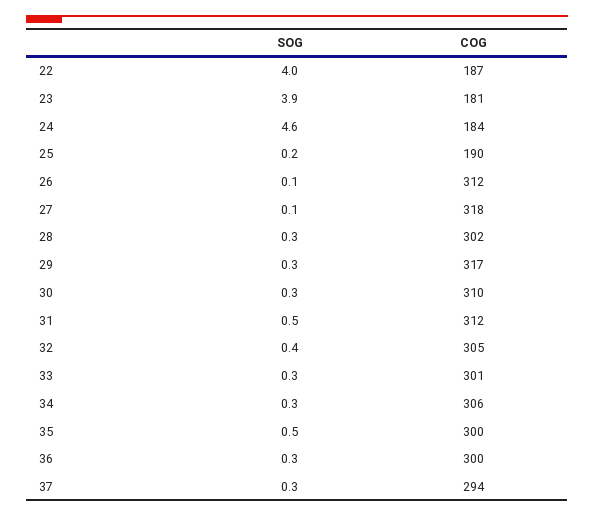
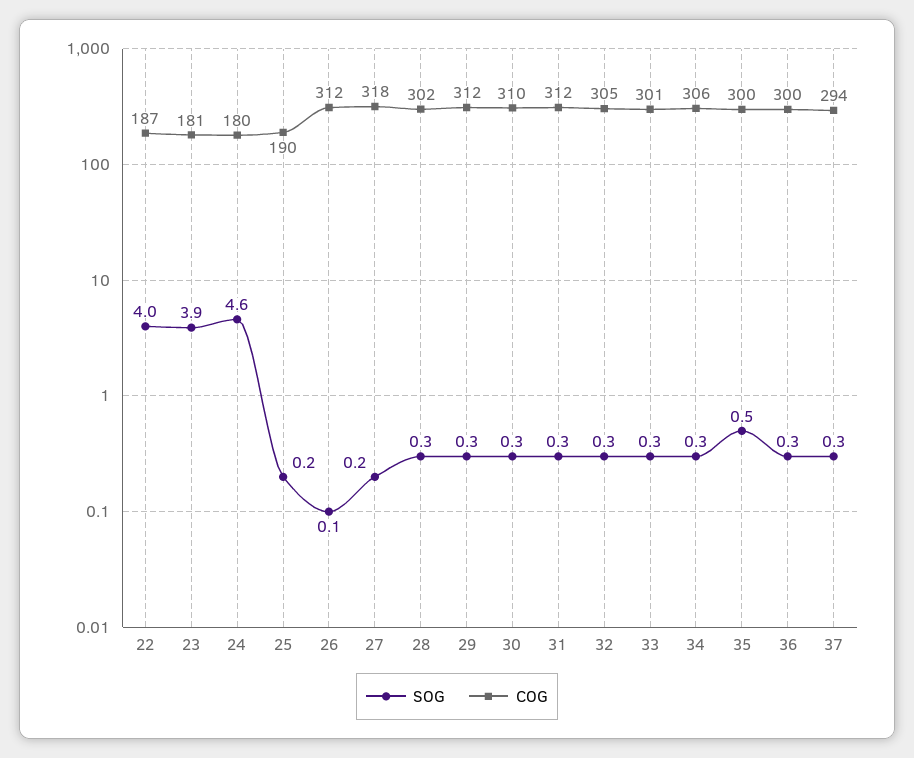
  {
    "SOG": {
      "22": 4,
      "23": 3.9,
      "24": 4.6,
      "25": 0.2,
      "26": 0.1,
-     "27": 0.1,
+     "27": 0.2,
      "28": 0.3,
      "29": 0.3,
      "30": 0.3,
-     "31": 0.5,
+     "31": 0.3,
-     "32": 0.4,
+     "32": 0.3,
      "33": 0.3,
      "34": 0.3,
      "35": 0.5,
      "36": 0.3,
      "37": 0.3
    },
    "COG": {
      "22": 187,
      "23": 181,
-     "24": 184,
+     "24": 180,
      "25": 190,
      "26": 312,
      "27": 318,
      "28": 302,
-     "29": 317,
+     "29": 312,
      "30": 310,
      "31": 312,
      "32": 305,
      "33": 301,
      "34": 306,
      "35": 300,
      "36": 300,
      "37": 294
    }
  }

